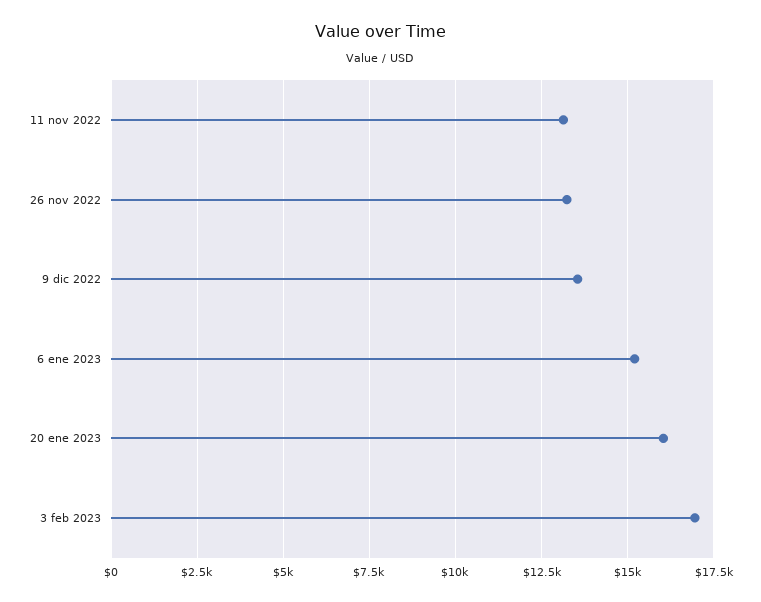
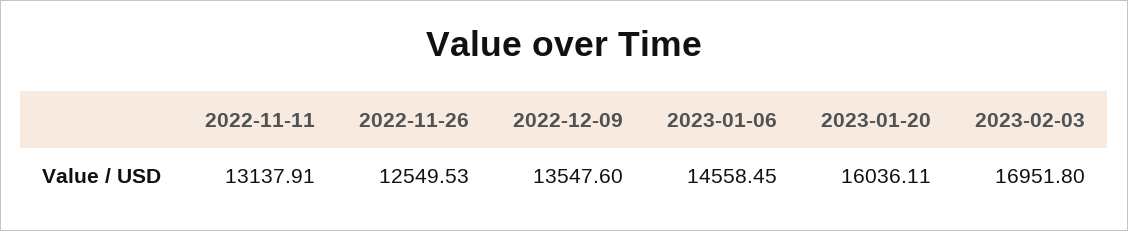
  {
    "11 nov 2022": 13137.91,
-   "26 nov 2022": 13250,
+   "26 nov 2022": 12549.53,
    "9 dic 2022": 13547.6,
-   "6 ene 2023": 15250,
+   "6 ene 2023": 14558.45,
    "20 ene 2023": 16036.11,
    "3 feb 2023": 16951.8
  }

